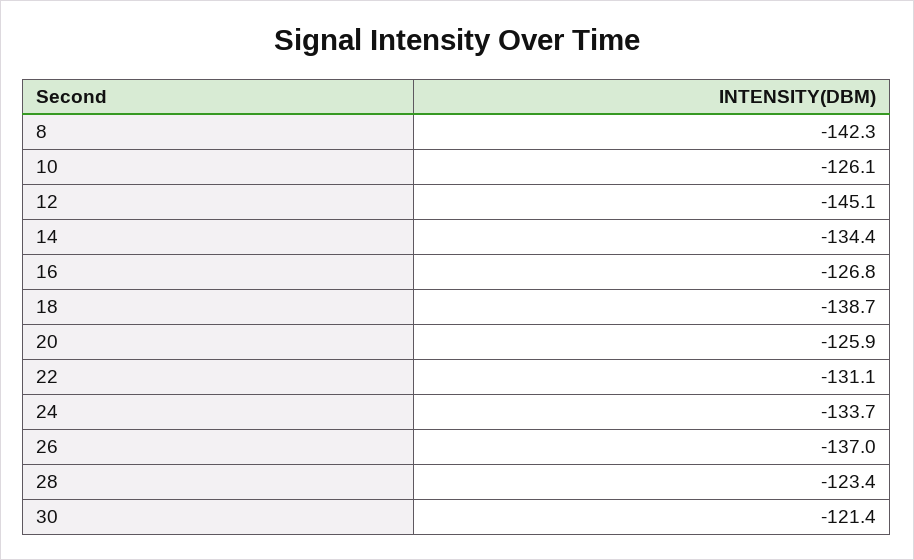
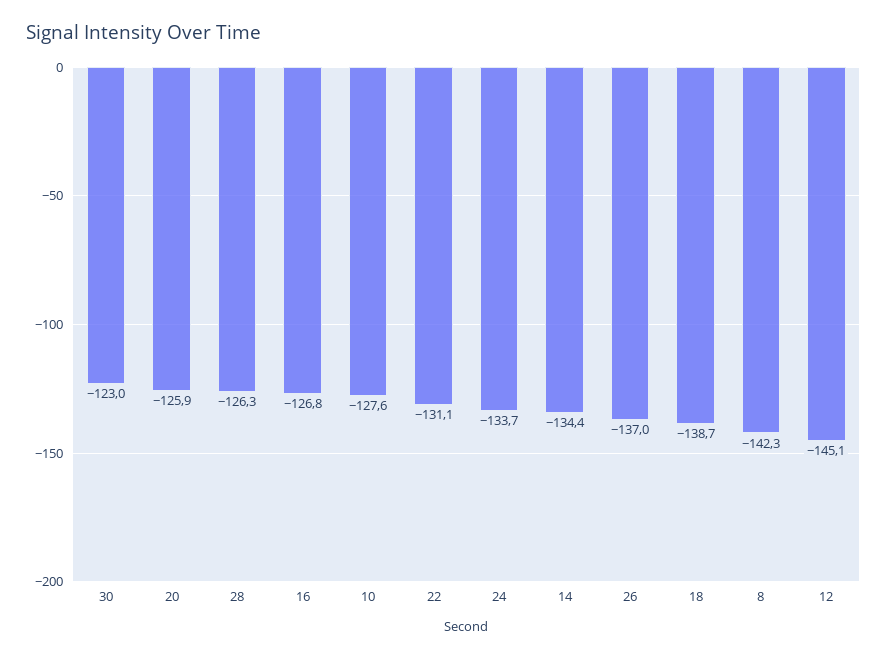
  {
    "8": -142.3,
-   "10": -126.1,
+   "10": -127.6,
    "12": -145.1,
    "14": -134.4,
    "16": -126.8,
    "18": -138.7,
    "20": -125.9,
    "22": -131.1,
    "24": -133.7,
    "26": -137,
-   "28": -123.4,
+   "28": -126.3,
-   "30": -121.4
+   "30": -123
  }

